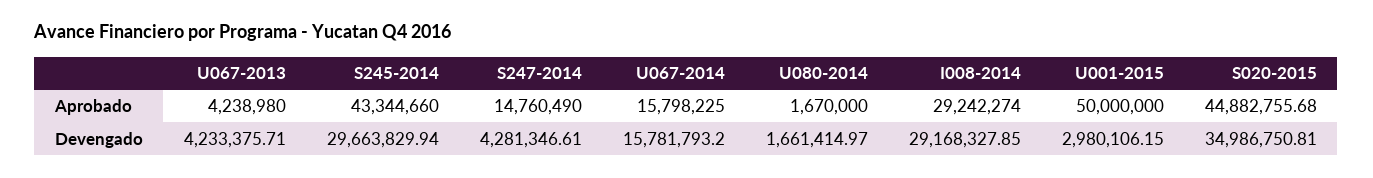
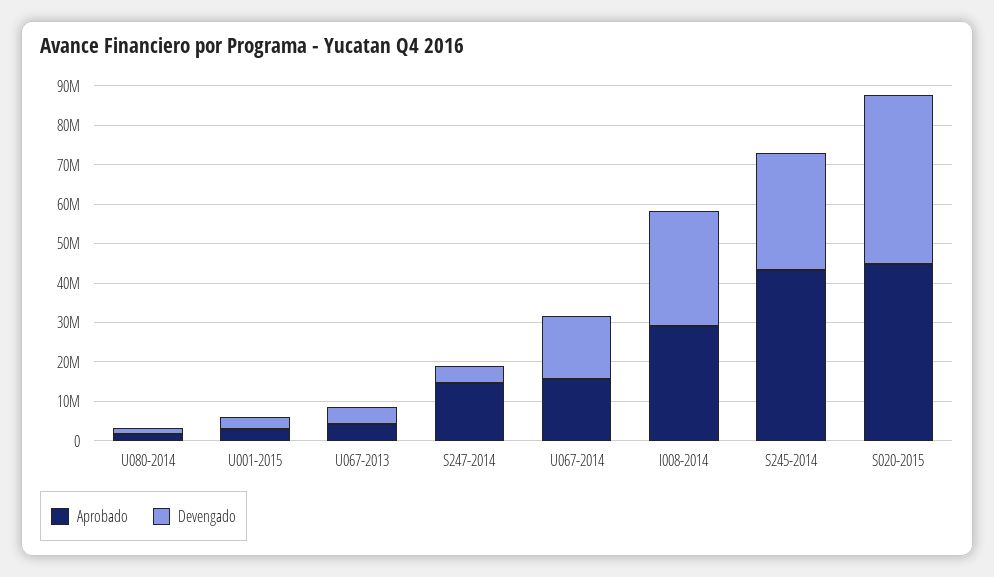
  {
    "Aprobado": {
      "U067-2013": 4238980,
      "S245-2014": 43344660,
      "S247-2014": 14760490,
      "U067-2014": 15798225,
      "U080-2014": 1670000,
      "I008-2014": 29242274,
-     "U001-2015": 50000000,
+     "U001-2015": 2500000,
      "S020-2015": 44882755.68
    },
    "Devengado": {
      "U067-2013": 4233375.71,
      "S245-2014": 29663829.94,
      "S247-2014": 4281346.61,
      "U067-2014": 15781793.2,
      "U080-2014": 1661414.97,
      "I008-2014": 29168327.85,
      "U001-2015": 2980106.15,
-     "S020-2015": 34986750.81
+     "S020-2015": 42500000
    }
  }

